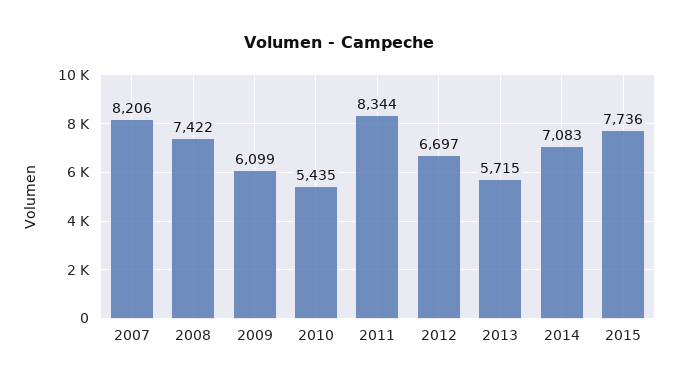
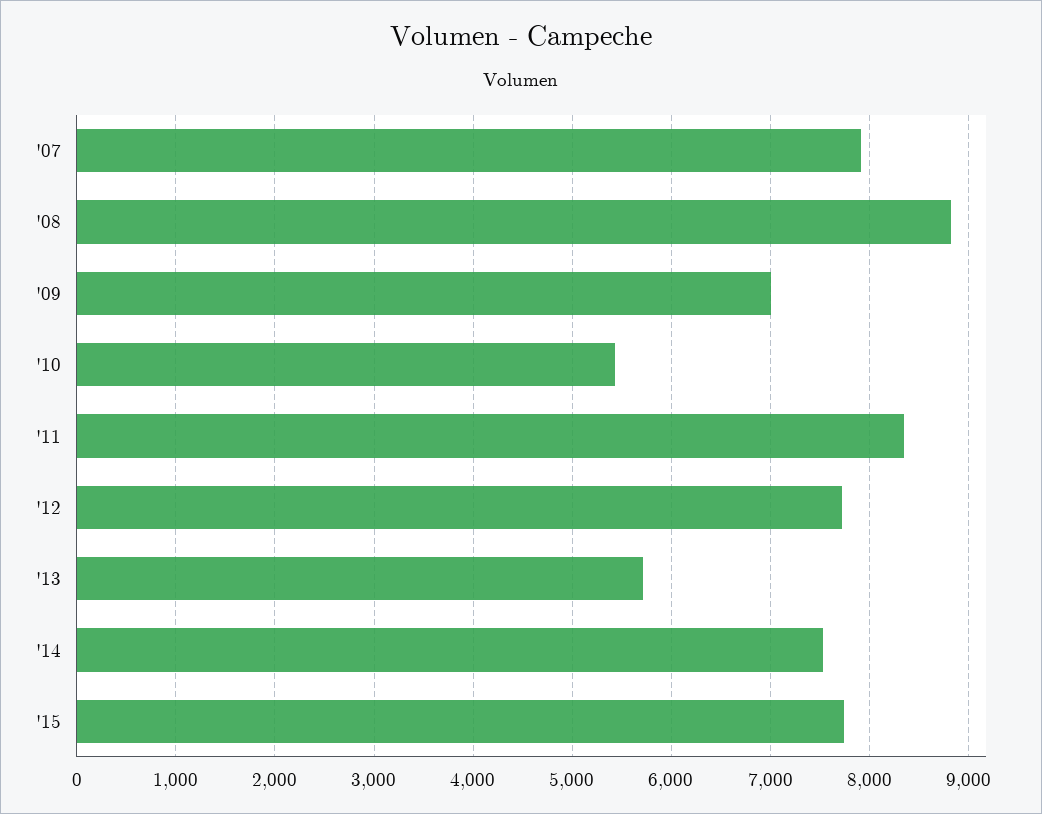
  {
-   "2007": 8206,
+   "2007": 7900,
-   "2008": 7422,
+   "2008": 8800,
-   "2009": 6099,
+   "2009": 7000,
    "2010": 5435,
    "2011": 8344,
-   "2012": 6697,
+   "2012": 7700,
    "2013": 5715,
-   "2014": 7083,
+   "2014": 7500,
    "2015": 7736
  }

